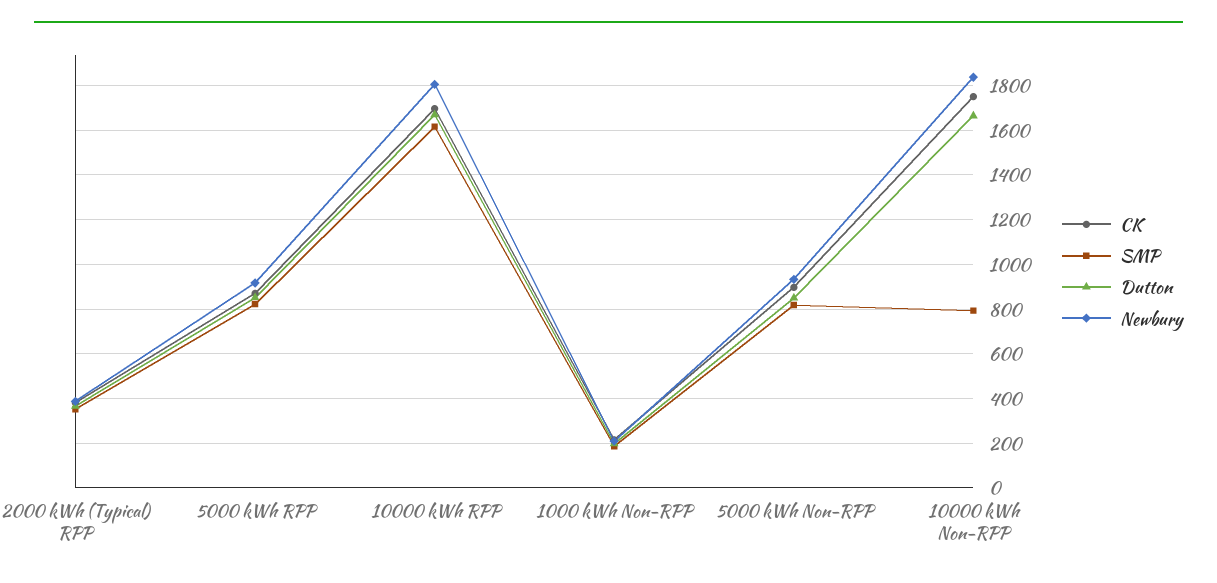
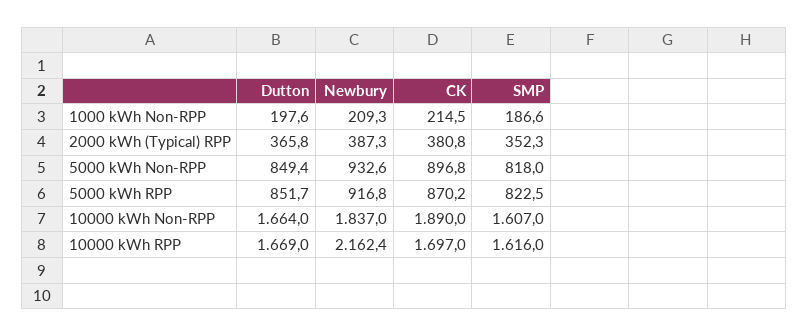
  {
    "CK": {
      "2000 kWh (Typical) RPP": 380.8,
      "5000 kWh RPP": 870.2,
      "10000 kWh RPP": 1697,
      "1000 kWh Non-RPP": 214.5,
      "5000 kWh Non-RPP": 896.8,
-     "10000 kWh Non-RPP": 1750
+     "10000 kWh Non-RPP": 1890
    },
    "SMP": {
      "2000 kWh (Typical) RPP": 352.3,
      "5000 kWh RPP": 822.5,
      "10000 kWh RPP": 1616,
      "1000 kWh Non-RPP": 186.6,
      "5000 kWh Non-RPP": 818,
-     "10000 kWh Non-RPP": 800
+     "10000 kWh Non-RPP": 1607
    },
    "Dutton": {
      "2000 kWh (Typical) RPP": 365.8,
      "5000 kWh RPP": 851.7,
      "10000 kWh RPP": 1669,
      "1000 kWh Non-RPP": 197.6,
      "5000 kWh Non-RPP": 849.4,
      "10000 kWh Non-RPP": 1664
    },
    "Newbury": {
      "2000 kWh (Typical) RPP": 387.3,
      "5000 kWh RPP": 916.8,
-     "10000 kWh RPP": 1800,
+     "10000 kWh RPP": 2162.4,
      "1000 kWh Non-RPP": 209.3,
      "5000 kWh Non-RPP": 932.6,
      "10000 kWh Non-RPP": 1837
    }
  }

